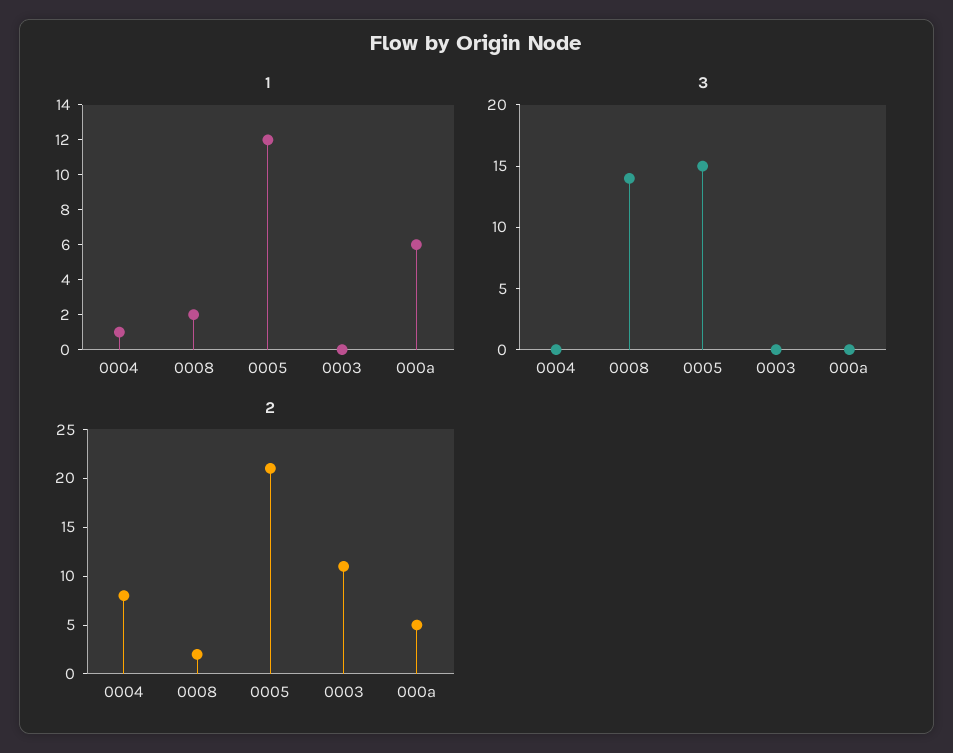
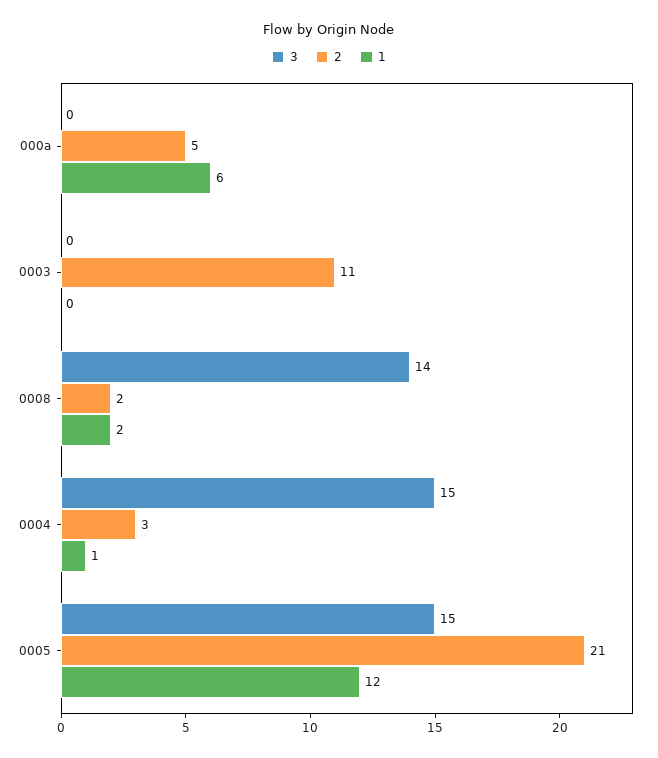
  {
    "1": {
      "0004": 1,
      "0008": 2,
      "0005": 12,
      "0003": 0,
      "000a": 6
    },
    "3": {
-     "0004": 0,
+     "0004": 15,
      "0008": 14,
      "0005": 15,
      "0003": 0,
      "000a": 0
    },
    "2": {
-     "0004": 8,
+     "0004": 3,
      "0008": 2,
      "0005": 21,
      "0003": 11,
      "000a": 5
    }
  }

